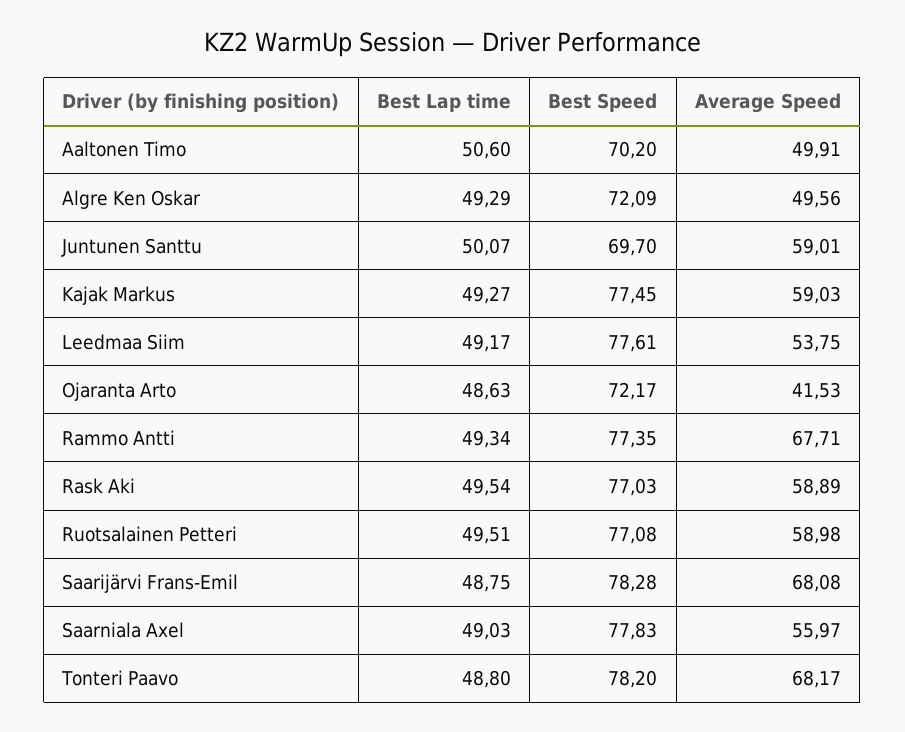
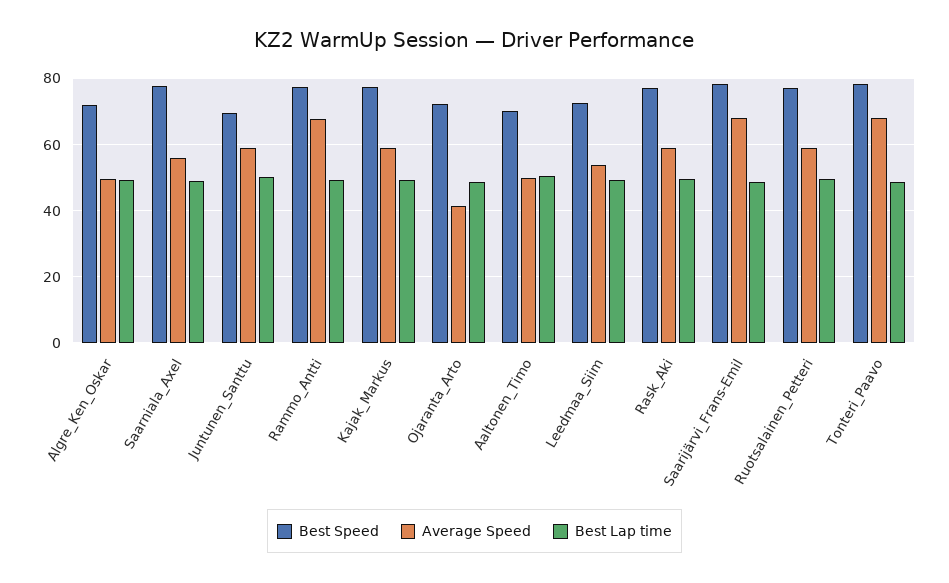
  {
    "Best Lap time": {
      "Aaltonen Timo": 50.6,
      "Algre Ken Oskar": 49.29,
      "Juntunen Santtu": 50.07,
      "Kajak Markus": 49.27,
      "Leedmaa Siim": 49.17,
      "Ojaranta Arto": 48.63,
      "Rammo Antti": 49.34,
      "Rask Aki": 49.54,
      "Ruotsalainen Petteri": 49.51,
      "Saarijärvi Frans-Emil": 48.75,
      "Saarniala Axel": 49.03,
      "Tonteri Paavo": 48.8
    },
    "Best Speed": {
      "Aaltonen Timo": 70.2,
      "Algre Ken Oskar": 72.09,
      "Juntunen Santtu": 69.7,
      "Kajak Markus": 77.45,
-     "Leedmaa Siim": 77.61,
+     "Leedmaa Siim": 72,
      "Ojaranta Arto": 72.17,
      "Rammo Antti": 77.35,
      "Rask Aki": 77.03,
      "Ruotsalainen Petteri": 77.08,
      "Saarijärvi Frans-Emil": 78.28,
      "Saarniala Axel": 77.83,
      "Tonteri Paavo": 78.2
    },
    "Average Speed": {
      "Aaltonen Timo": 49.91,
      "Algre Ken Oskar": 49.56,
      "Juntunen Santtu": 59.01,
      "Kajak Markus": 59.03,
      "Leedmaa Siim": 53.75,
      "Ojaranta Arto": 41.53,
      "Rammo Antti": 67.71,
      "Rask Aki": 58.89,
      "Ruotsalainen Petteri": 58.98,
      "Saarijärvi Frans-Emil": 68.08,
      "Saarniala Axel": 55.97,
      "Tonteri Paavo": 68.17
    }
  }

